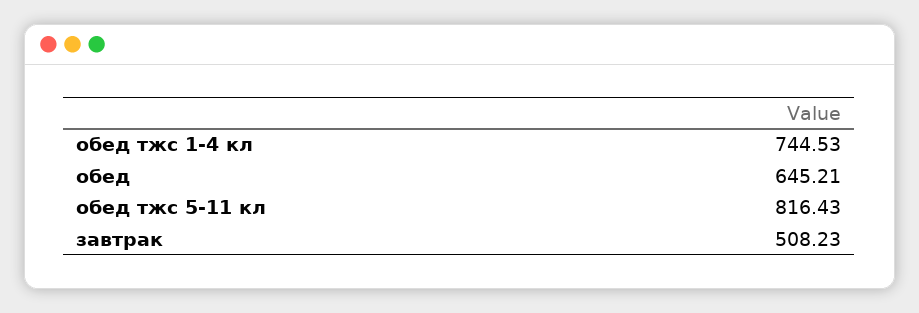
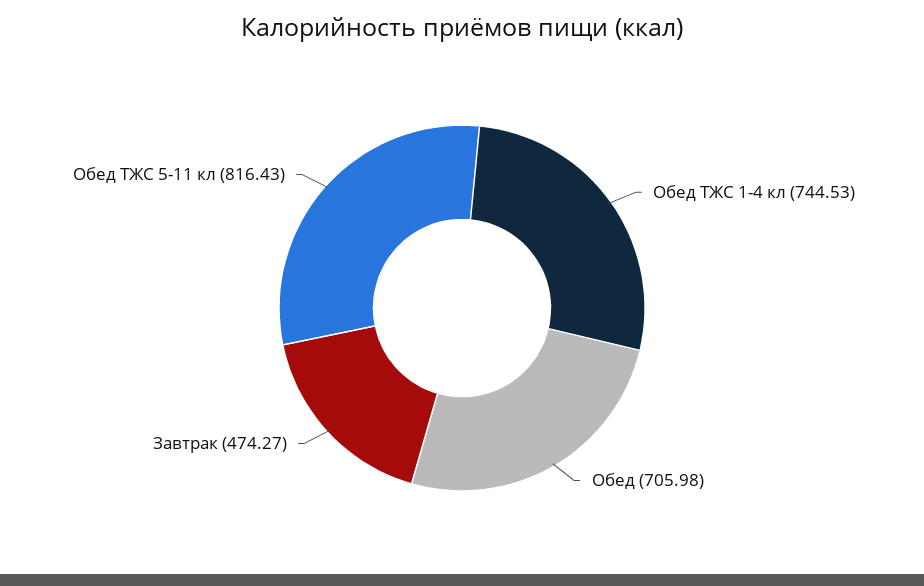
  {
    "обед тжс 1-4 кл": 744.53,
-   "обед": 645.21,
+   "обед": 705.98,
    "обед тжс 5-11 кл": 816.43,
-   "завтрак": 508.23
+   "завтрак": 474.27
  }

